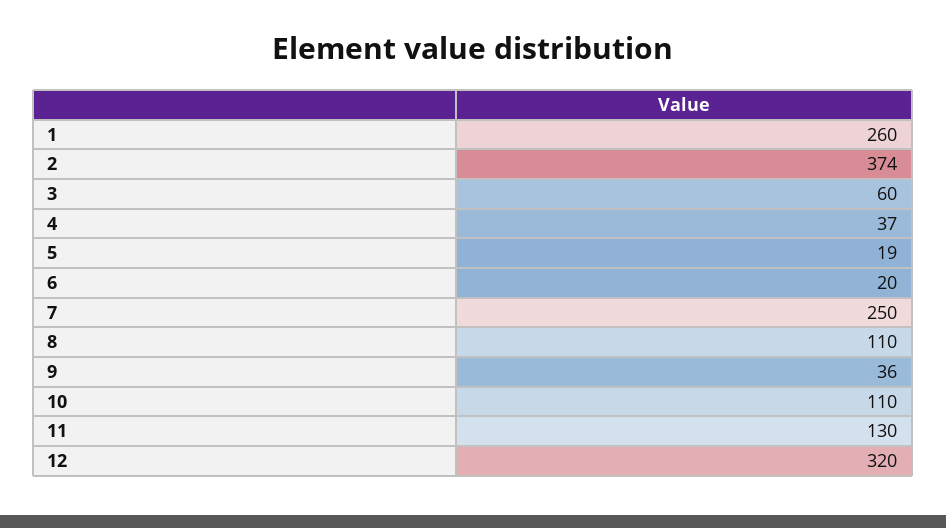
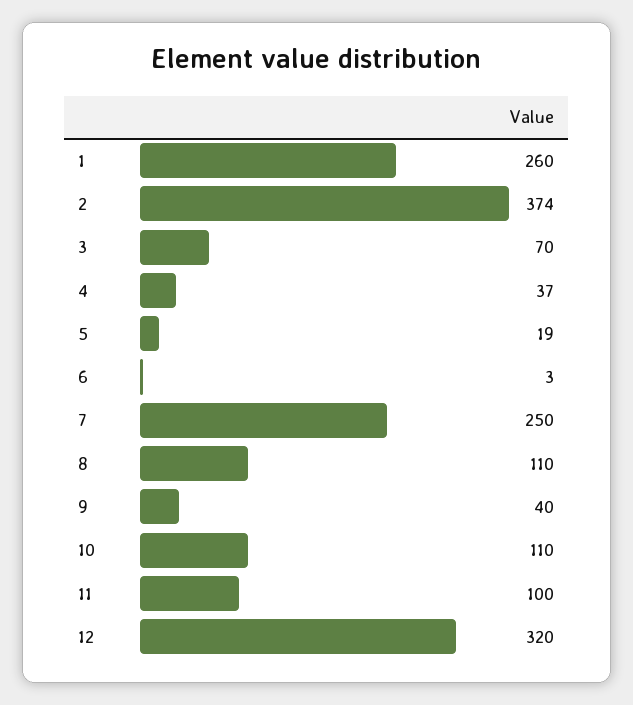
  {
    "1": 260,
    "2": 374,
-   "3": 60,
+   "3": 70,
    "4": 37,
    "5": 19,
-   "6": 20,
+   "6": 3,
    "7": 250,
    "8": 110,
-   "9": 36,
+   "9": 40,
    "10": 110,
-   "11": 130,
+   "11": 100,
    "12": 320
  }

